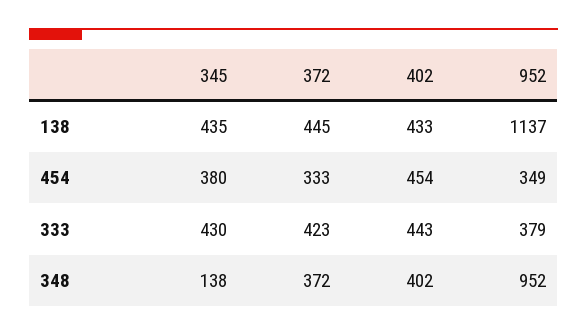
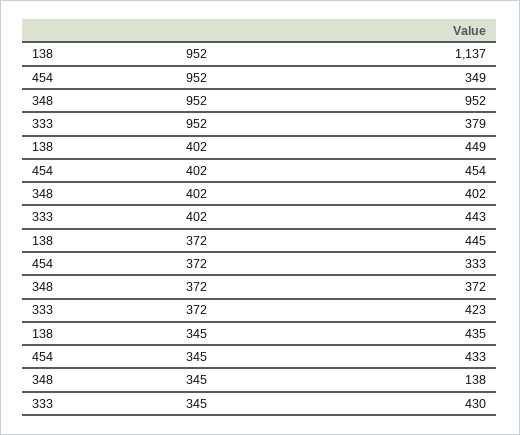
  {
    "345": {
      "138": 435,
-     "454": 380,
+     "454": 433,
      "333": 430,
      "348": 138
    },
    "372": {
      "138": 445,
      "454": 333,
      "333": 423,
      "348": 372
    },
    "402": {
-     "138": 433,
+     "138": 449,
      "454": 454,
      "333": 443,
      "348": 402
    },
    "952": {
      "138": 1137,
      "454": 349,
      "333": 379,
      "348": 952
    }
  }

